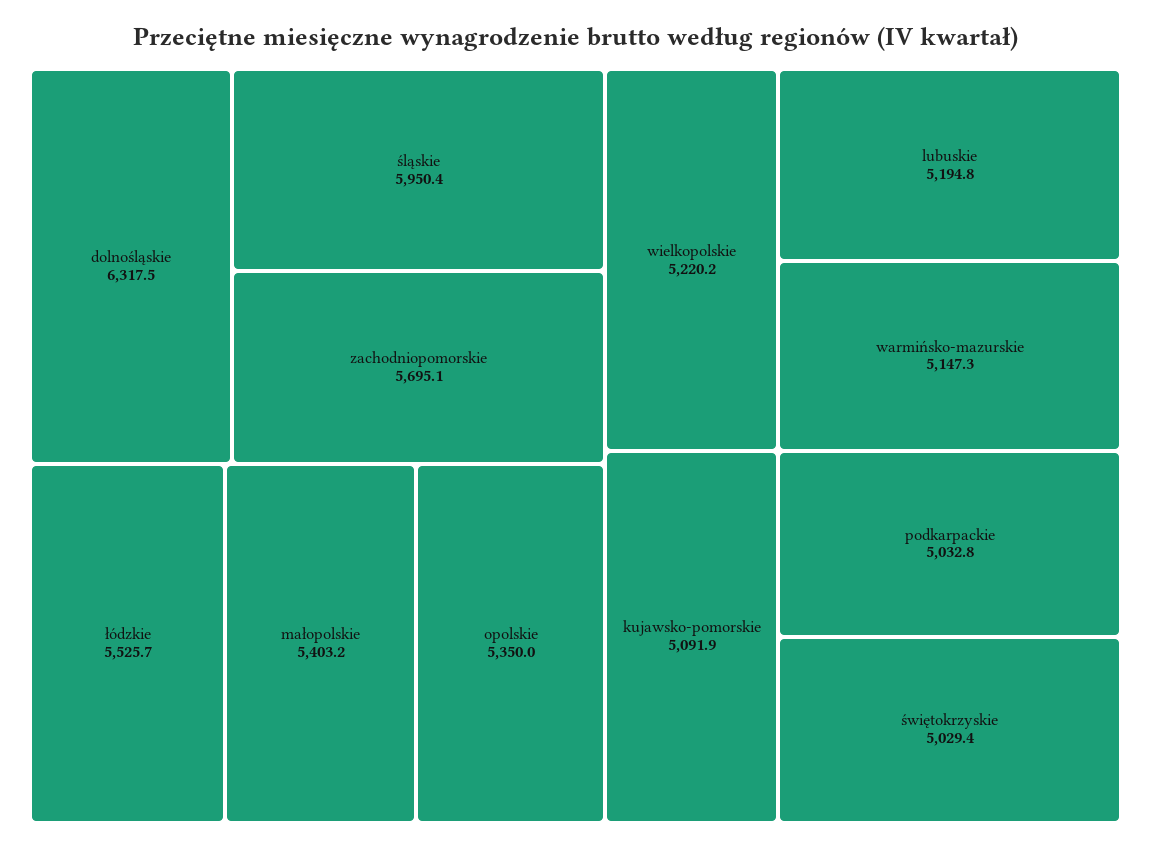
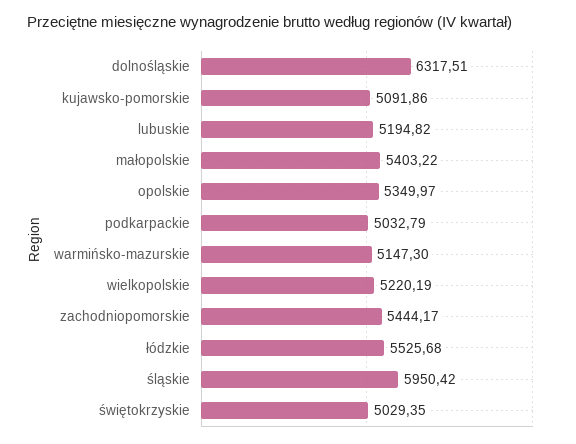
  {
    "dolnośląskie": 6317.51,
    "śląskie": 5950.42,
-   "zachodniopomorskie": 5695.1,
+   "zachodniopomorskie": 5444.17,
    "łódzkie": 5525.68,
    "małopolskie": 5403.22,
    "opolskie": 5349.97,
    "wielkopolskie": 5220.19,
    "lubuskie": 5194.82,
    "warmińsko-mazurskie": 5147.3,
    "kujawsko-pomorskie": 5091.86,
    "podkarpackie": 5032.79,
    "świętokrzyskie": 5029.35
  }

